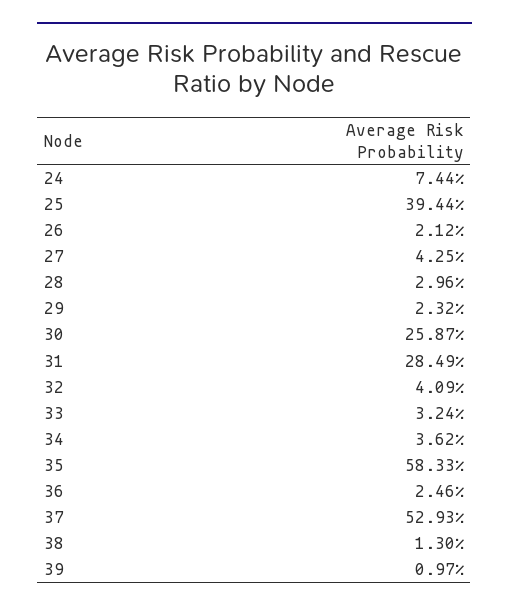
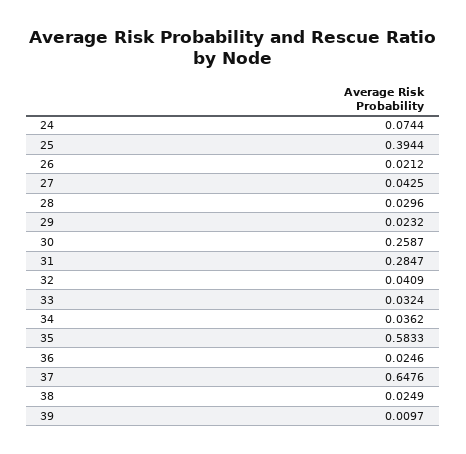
  {
    "24": 0.0744,
    "25": 0.3944,
    "26": 0.0212,
    "27": 0.0425,
    "28": 0.0296,
    "29": 0.0232,
    "30": 0.2587,
-   "31": 0.2849,
+   "31": 0.2847,
    "32": 0.0409,
    "33": 0.0324,
    "34": 0.0362,
    "35": 0.5833,
    "36": 0.0246,
-   "37": 0.5293,
+   "37": 0.6476,
-   "38": 0.013,
+   "38": 0.0249,
    "39": 0.0097
  }

